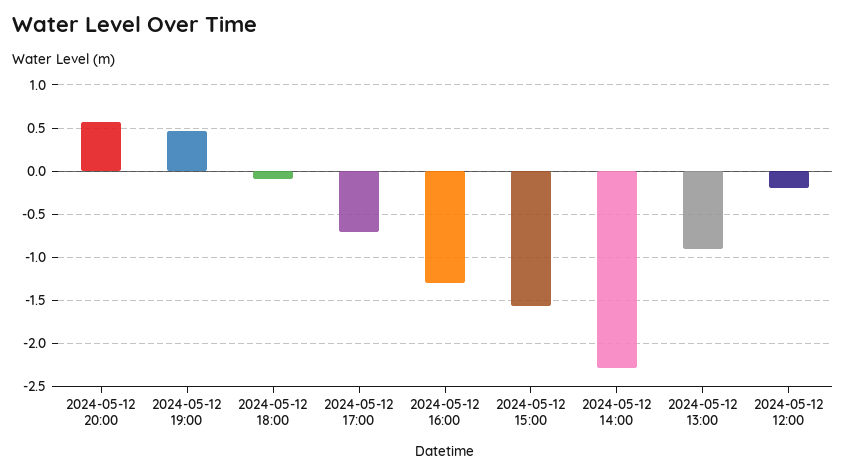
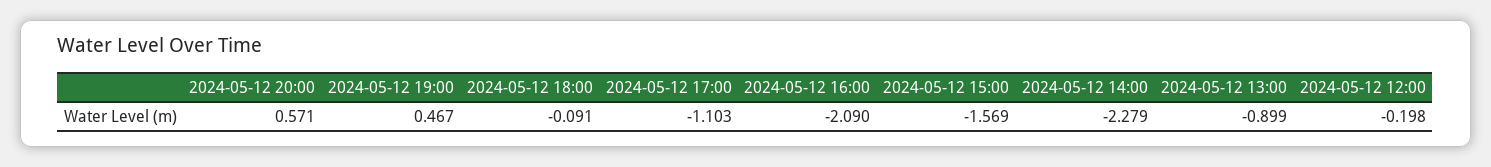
  {
    "2024-05-12 20:00": 0.571,
    "2024-05-12 19:00": 0.467,
    "2024-05-12 18:00": -0.091,
-   "2024-05-12 17:00": -0.7,
+   "2024-05-12 17:00": -1.103,
-   "2024-05-12 16:00": -1.3,
+   "2024-05-12 16:00": -2.09,
    "2024-05-12 15:00": -1.569,
    "2024-05-12 14:00": -2.279,
    "2024-05-12 13:00": -0.899,
    "2024-05-12 12:00": -0.198
  }

